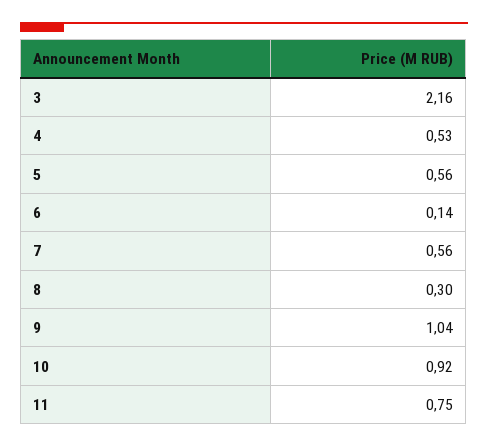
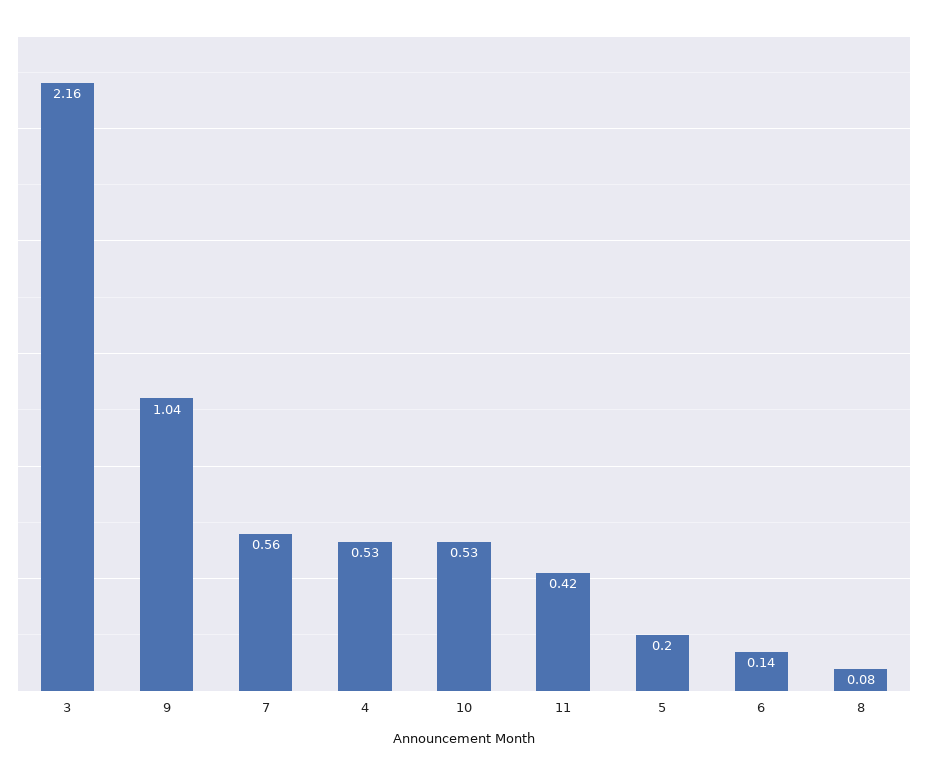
  {
    "3": 2.16,
    "4": 0.53,
-   "5": 0.56,
+   "5": 0.2,
    "6": 0.14,
    "7": 0.56,
-   "8": 0.3,
+   "8": 0.08,
    "9": 1.04,
-   "10": 0.92,
+   "10": 0.53,
-   "11": 0.75
+   "11": 0.42
  }

